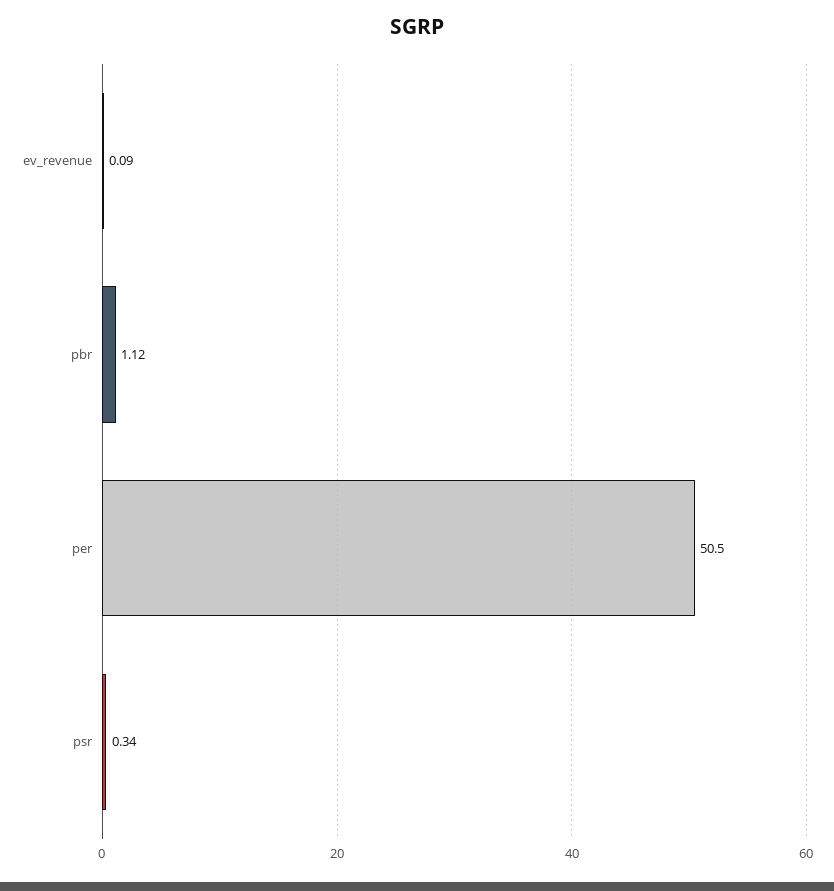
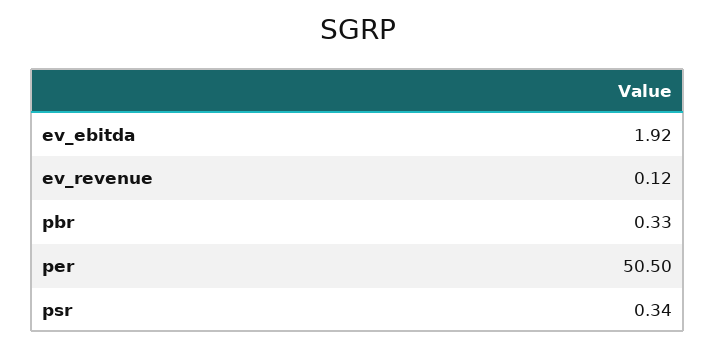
  {
-   "ev_revenue": 0.09,
+   "ev_revenue": 0.12,
-   "pbr": 1.12,
+   "pbr": 0.33,
    "per": 50.5,
-   "psr": 0.34
+   "psr": 0.34,
+   "ev_ebitda": 1.92
  }

